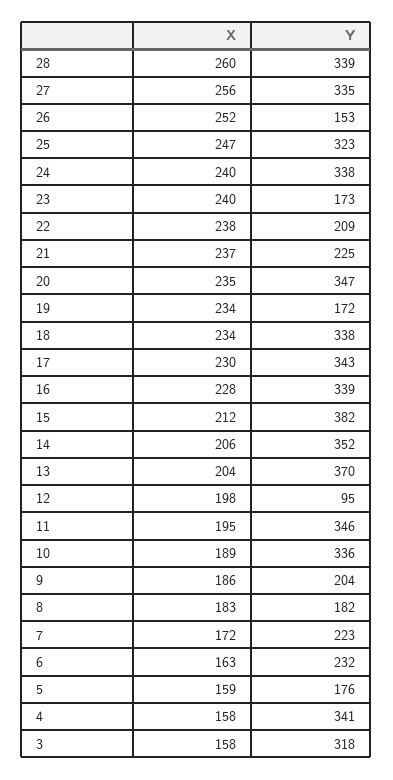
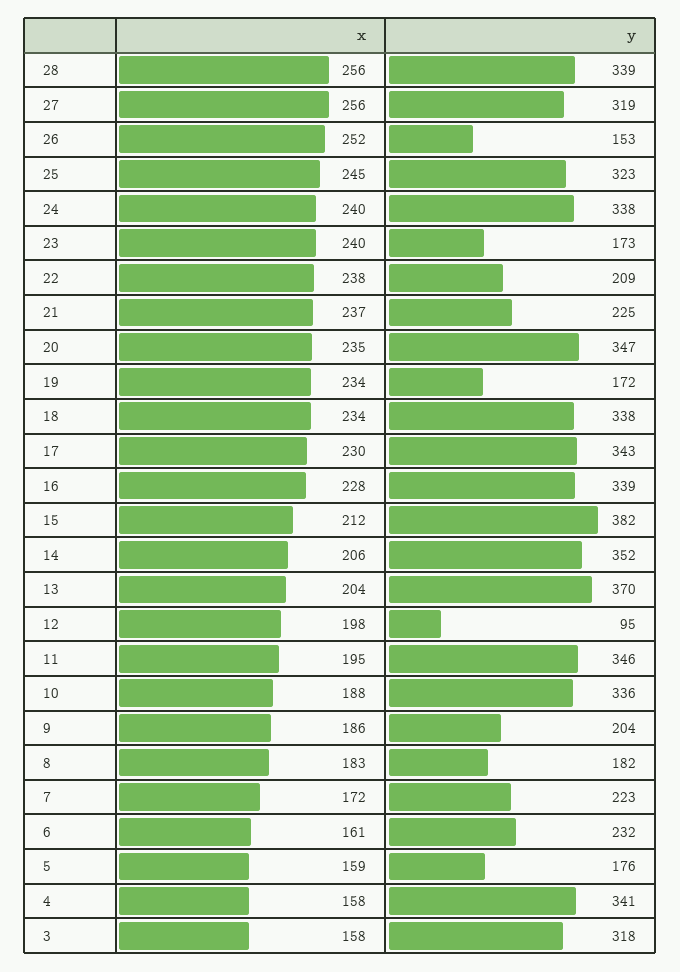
  {
    "X": {
-     "28": 260,
+     "28": 256,
      "27": 256,
      "26": 252,
-     "25": 247,
+     "25": 245,
      "24": 240,
      "23": 240,
      "22": 238,
      "21": 237,
      "20": 235,
      "19": 234,
      "18": 234,
      "17": 230,
      "16": 228,
      "15": 212,
      "14": 206,
      "13": 204,
      "12": 198,
      "11": 195,
-     "10": 189,
+     "10": 188,
      "9": 186,
      "8": 183,
      "7": 172,
-     "6": 163,
+     "6": 161,
      "5": 159,
      "4": 158,
      "3": 158
    },
    "Y": {
      "28": 339,
-     "27": 335,
+     "27": 319,
      "26": 153,
      "25": 323,
      "24": 338,
      "23": 173,
      "22": 209,
      "21": 225,
      "20": 347,
      "19": 172,
      "18": 338,
      "17": 343,
      "16": 339,
      "15": 382,
      "14": 352,
      "13": 370,
      "12": 95,
      "11": 346,
      "10": 336,
      "9": 204,
      "8": 182,
      "7": 223,
      "6": 232,
      "5": 176,
      "4": 341,
      "3": 318
    }
  }

